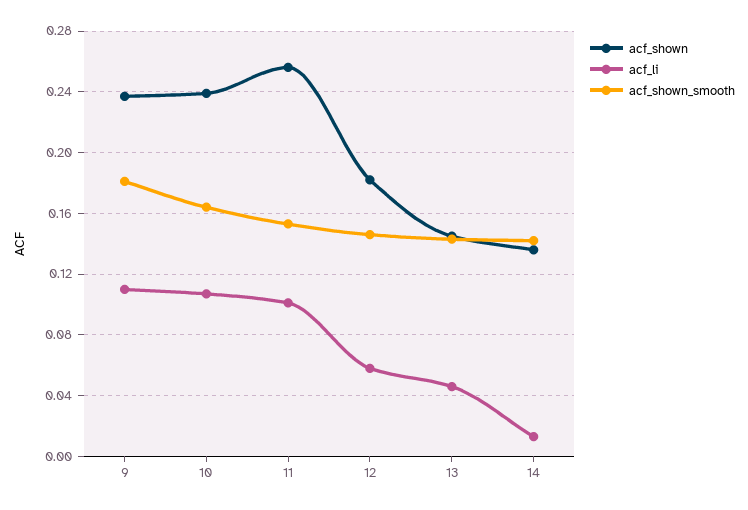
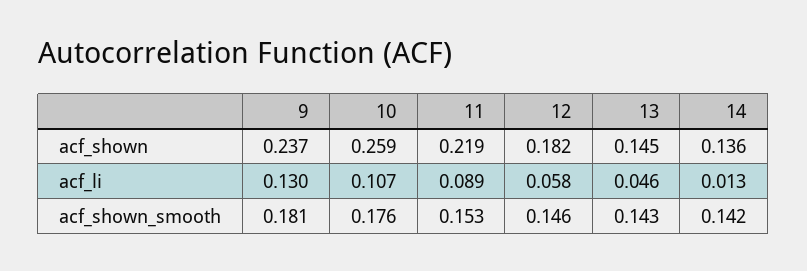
  {
    "acf_shown": {
      "9": 0.237,
-     "10": 0.24,
+     "10": 0.259,
-     "11": 0.255,
+     "11": 0.219,
      "12": 0.182,
      "13": 0.145,
      "14": 0.136
    },
    "acf_li": {
-     "9": 0.11,
+     "9": 0.13,
      "10": 0.107,
-     "11": 0.1,
+     "11": 0.089,
      "12": 0.058,
      "13": 0.046,
      "14": 0.013
    },
    "acf_shown_smooth": {
      "9": 0.181,
-     "10": 0.165,
+     "10": 0.176,
      "11": 0.153,
      "12": 0.146,
      "13": 0.143,
      "14": 0.142
    }
  }

